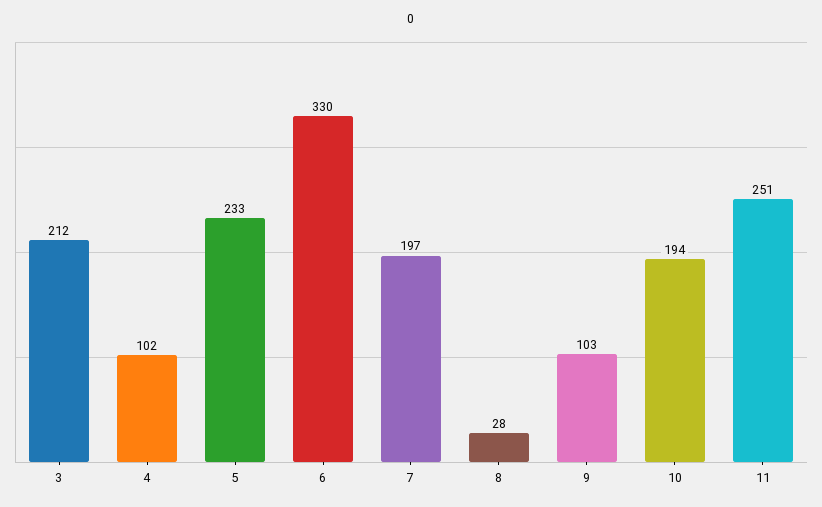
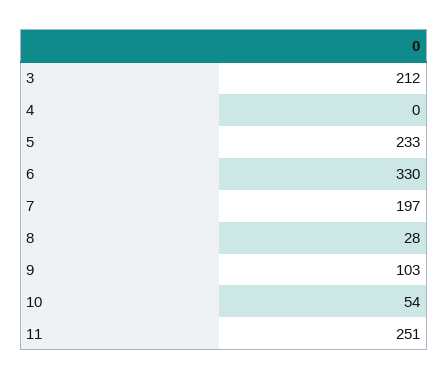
  {
    "3": 212,
-   "4": 102,
+   "4": 0,
    "5": 233,
    "6": 330,
    "7": 197,
    "8": 28,
    "9": 103,
-   "10": 194,
+   "10": 54,
    "11": 251
  }

